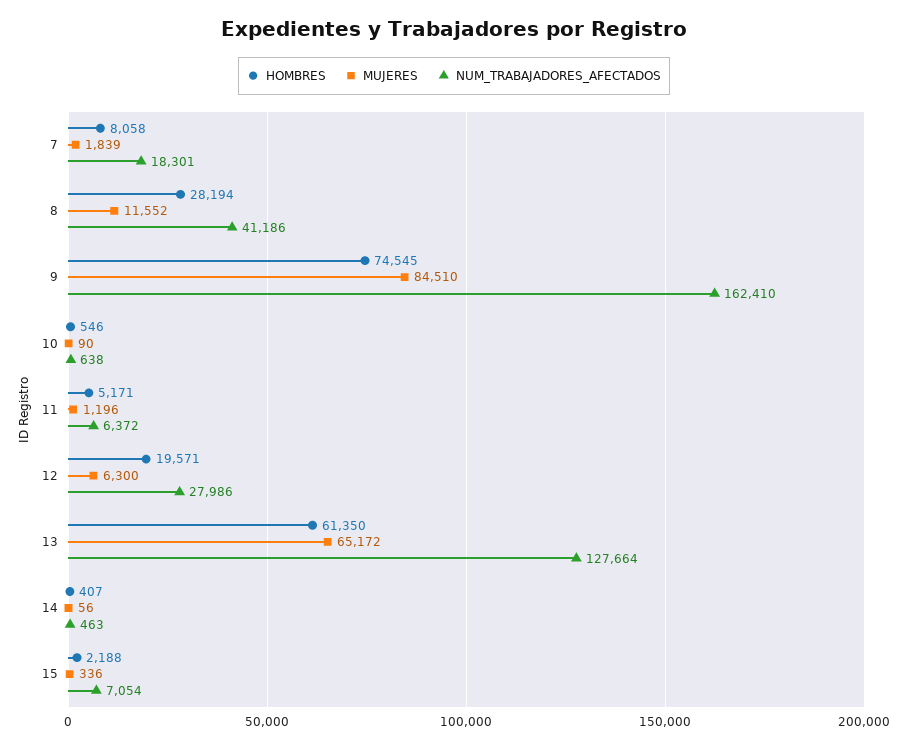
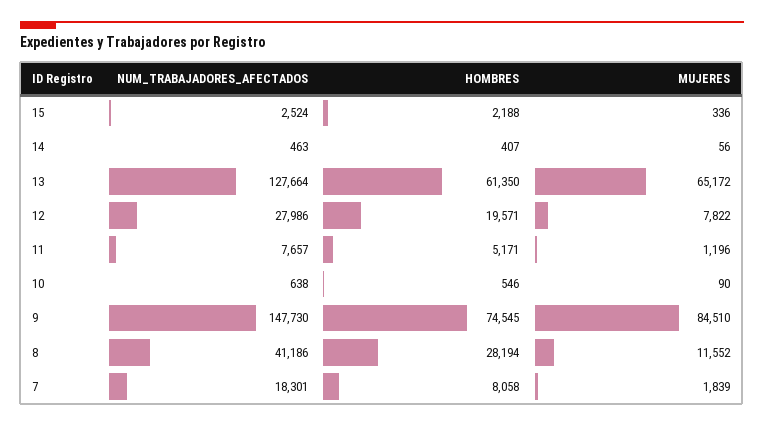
  {
    "HOMBRES": {
      "7": 8058,
      "8": 28194,
      "9": 74545,
      "10": 546,
      "11": 5171,
      "12": 19571,
      "13": 61350,
      "14": 407,
      "15": 2188
    },
    "MUJERES": {
      "7": 1839,
      "8": 11552,
      "9": 84510,
      "10": 90,
      "11": 1196,
-     "12": 6300,
+     "12": 7822,
      "13": 65172,
      "14": 56,
      "15": 336
    },
    "NUM_TRABAJADORES_AFECTADOS": {
      "7": 18301,
      "8": 41186,
-     "9": 162410,
+     "9": 147730,
      "10": 638,
-     "11": 6372,
+     "11": 7657,
      "12": 27986,
      "13": 127664,
      "14": 463,
-     "15": 7054
+     "15": 2524
    }
  }

